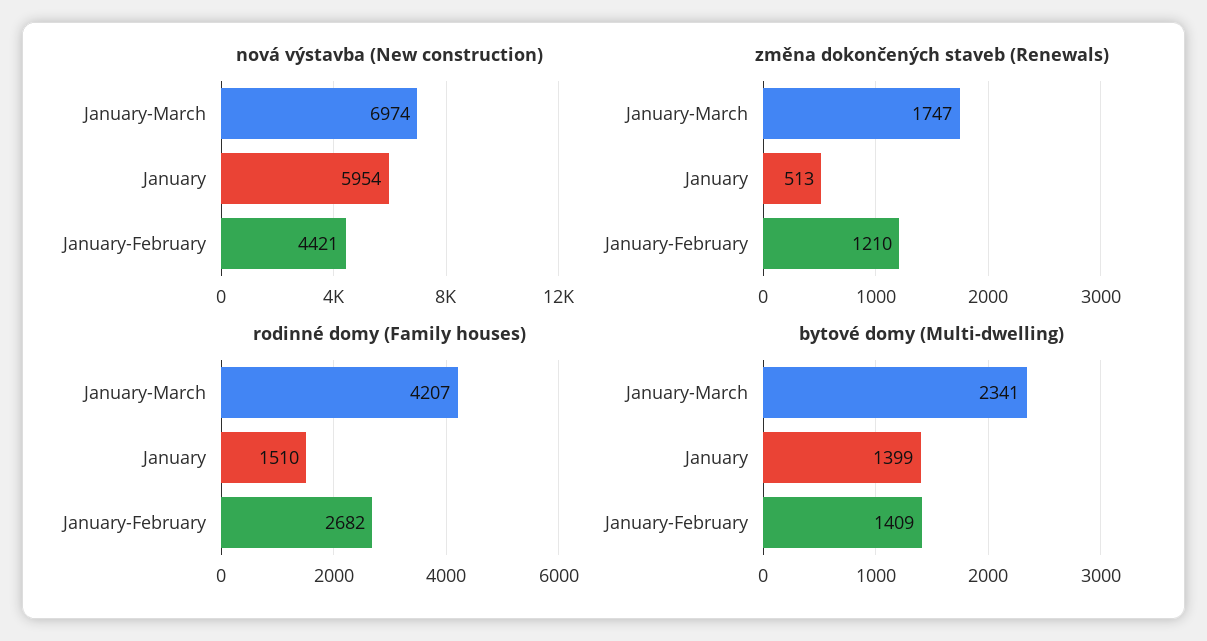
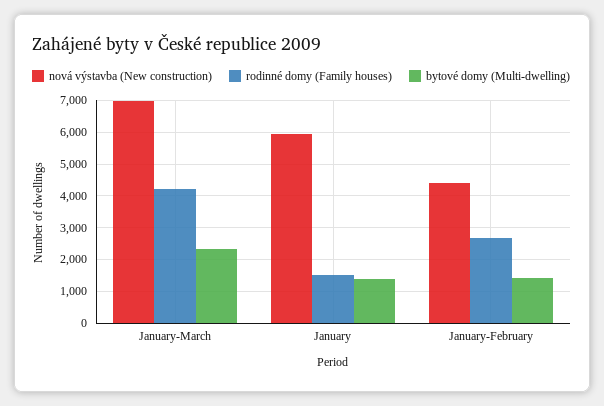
  {
    "nová výstavba (New construction)": {
      "January-March": 6974,
      "January": 5954,
      "January-February": 4421
    },
-   "změna dokončených staveb (Renewals)": {
-     "January-March": 1747,
-     "January": 513,
-     "January-February": 1210
-   },
    "rodinné domy (Family houses)": {
      "January-March": 4207,
      "January": 1510,
      "January-February": 2682
    },
    "bytové domy (Multi-dwelling)": {
      "January-March": 2341,
      "January": 1399,
      "January-February": 1409
    }
  }

